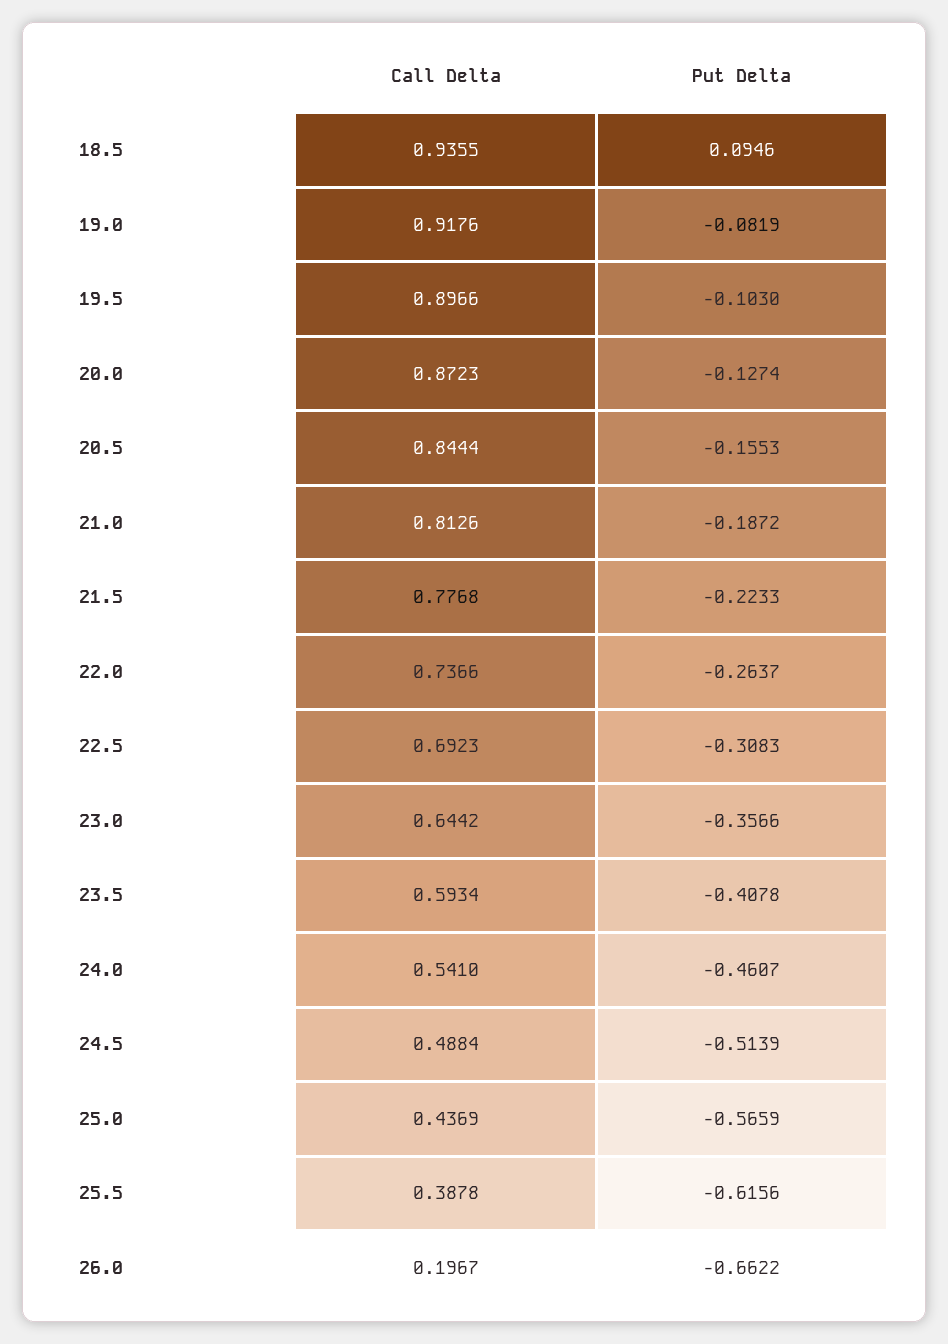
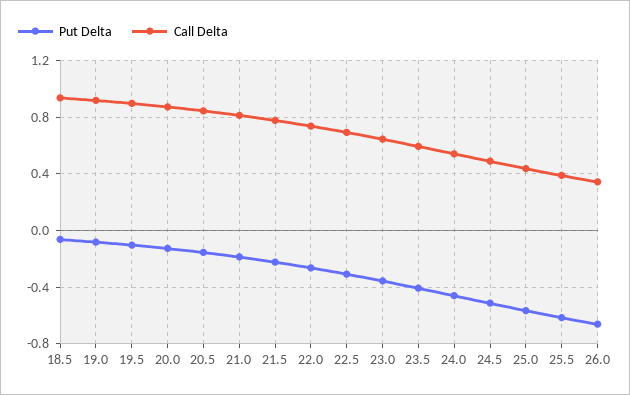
  {
    "Call Delta": {
      "18.5": 0.9355,
      "19.0": 0.9176,
      "19.5": 0.8966,
      "20.0": 0.8723,
      "20.5": 0.8444,
      "21.0": 0.8126,
      "21.5": 0.7768,
      "22.0": 0.7366,
      "22.5": 0.6923,
      "23.0": 0.6442,
      "23.5": 0.5934,
      "24.0": 0.541,
      "24.5": 0.4884,
      "25.0": 0.4369,
      "25.5": 0.3878,
-     "26.0": 0.1967
+     "26.0": 0.35
    },
    "Put Delta": {
-     "18.5": 0.0946,
+     "18.5": -0.05,
      "19.0": -0.0819,
      "19.5": -0.103,
      "20.0": -0.1274,
      "20.5": -0.1553,
      "21.0": -0.1872,
      "21.5": -0.2233,
      "22.0": -0.2637,
      "22.5": -0.3083,
      "23.0": -0.3566,
      "23.5": -0.4078,
      "24.0": -0.4607,
      "24.5": -0.5139,
      "25.0": -0.5659,
      "25.5": -0.6156,
      "26.0": -0.6622
    }
  }

